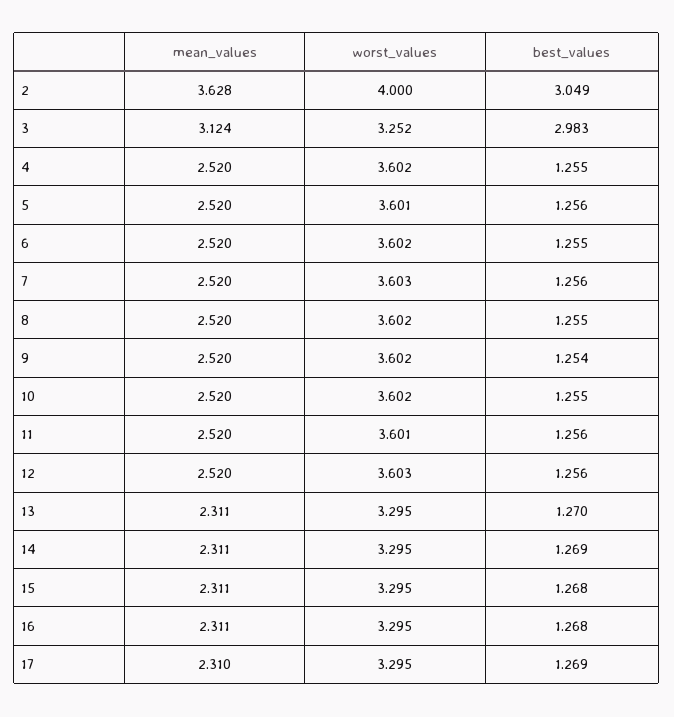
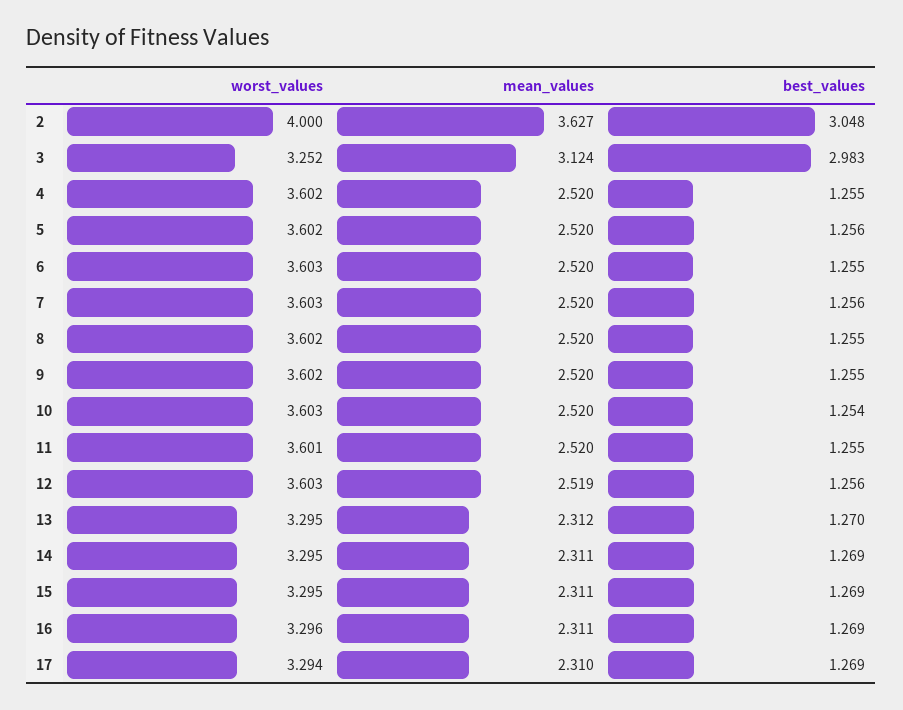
  {
    "mean_values": {
-     "2": 3.628,
+     "2": 3.627,
      "3": 3.124,
      "4": 2.52,
      "5": 2.52,
      "6": 2.52,
      "7": 2.52,
      "8": 2.52,
      "9": 2.52,
      "10": 2.52,
      "11": 2.52,
-     "12": 2.52,
+     "12": 2.519,
-     "13": 2.311,
+     "13": 2.312,
      "14": 2.311,
      "15": 2.311,
      "16": 2.311,
      "17": 2.31
    },
    "worst_values": {
      "2": 4,
      "3": 3.252,
      "4": 3.602,
-     "5": 3.601,
+     "5": 3.602,
-     "6": 3.602,
+     "6": 3.603,
      "7": 3.603,
      "8": 3.602,
      "9": 3.602,
-     "10": 3.602,
+     "10": 3.603,
      "11": 3.601,
      "12": 3.603,
      "13": 3.295,
      "14": 3.295,
      "15": 3.295,
-     "16": 3.295,
+     "16": 3.296,
-     "17": 3.295
+     "17": 3.294
    },
    "best_values": {
-     "2": 3.049,
+     "2": 3.048,
      "3": 2.983,
      "4": 1.255,
      "5": 1.256,
      "6": 1.255,
      "7": 1.256,
      "8": 1.255,
-     "9": 1.254,
+     "9": 1.255,
-     "10": 1.255,
+     "10": 1.254,
-     "11": 1.256,
+     "11": 1.255,
      "12": 1.256,
      "13": 1.27,
      "14": 1.269,
-     "15": 1.268,
+     "15": 1.269,
-     "16": 1.268,
+     "16": 1.269,
      "17": 1.269
    }
  }

